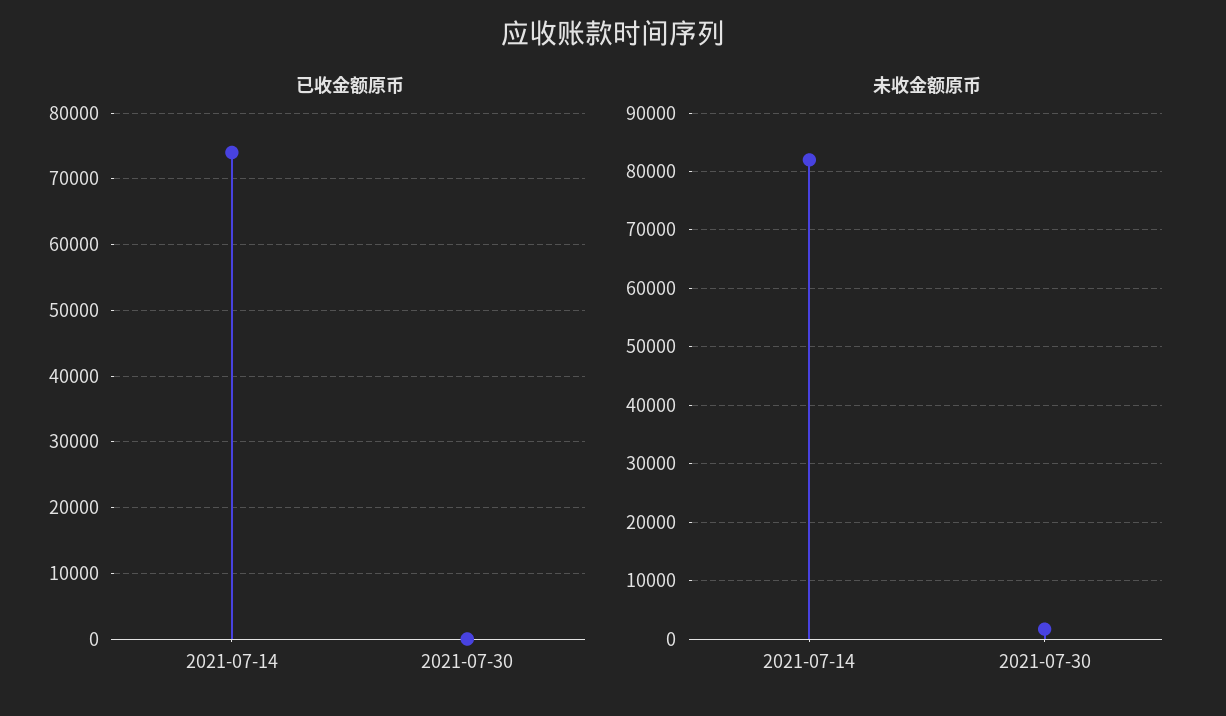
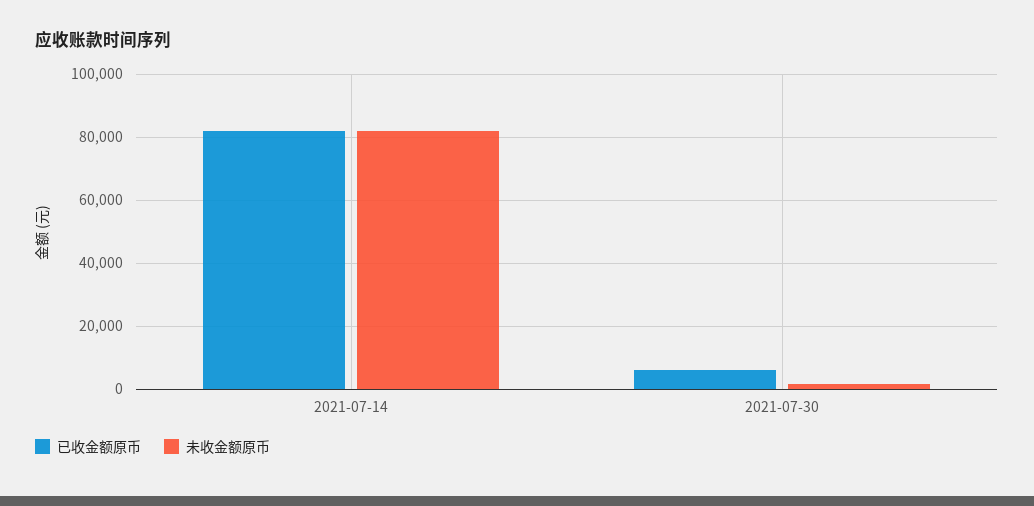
  {
    "已收金额原币": {
-     "2021-07-14": 74000,
+     "2021-07-14": 82000,
-     "2021-07-30": 0
+     "2021-07-30": 6000
    },
    "未收金额原币": {
      "2021-07-14": 82000,
      "2021-07-30": 2000
    }
  }

